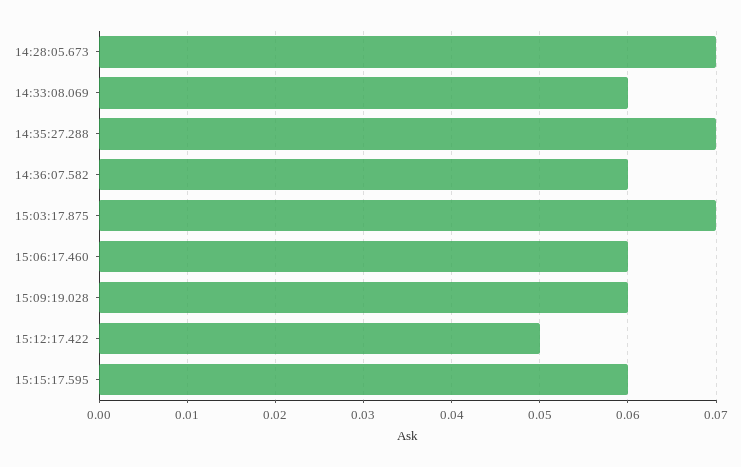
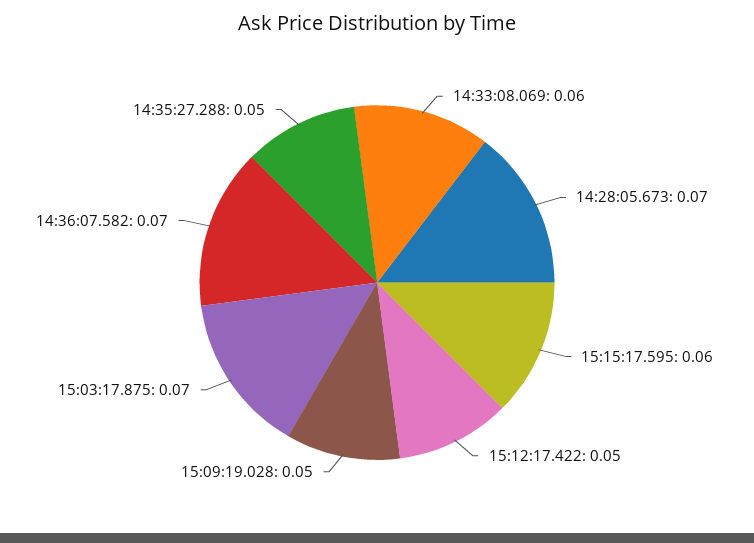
  {
    "14:28:05.673": 0.07,
    "14:33:08.069": 0.06,
-   "14:35:27.288": 0.07,
+   "14:35:27.288": 0.05,
-   "14:36:07.582": 0.06,
+   "14:36:07.582": 0.07,
    "15:03:17.875": 0.07,
-   "15:06:17.460": 0.06,
-   "15:09:19.028": 0.06,
+   "15:09:19.028": 0.05,
    "15:12:17.422": 0.05,
    "15:15:17.595": 0.06
  }

